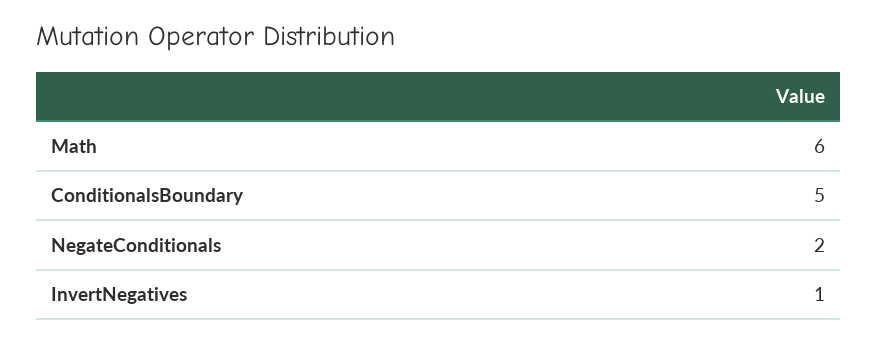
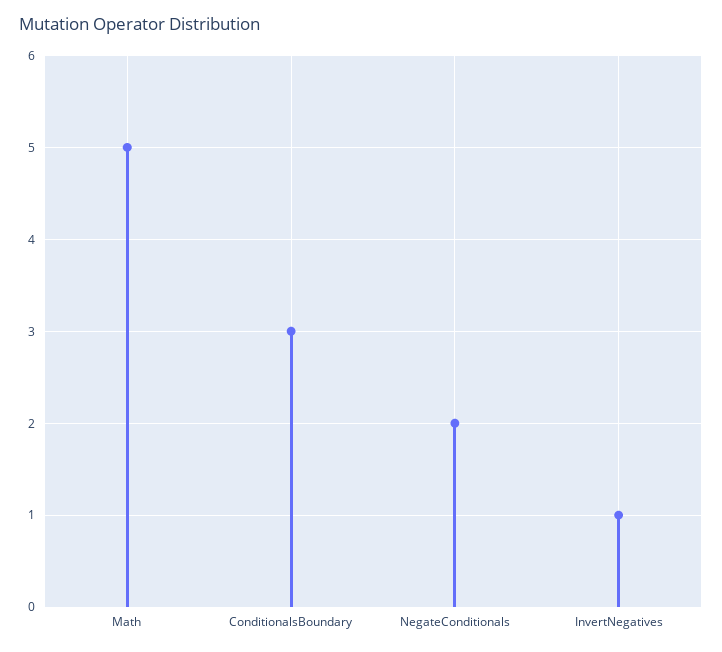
  {
-   "Math": 6,
+   "Math": 5,
-   "ConditionalsBoundary": 5,
+   "ConditionalsBoundary": 3,
    "NegateConditionals": 2,
    "InvertNegatives": 1
  }

